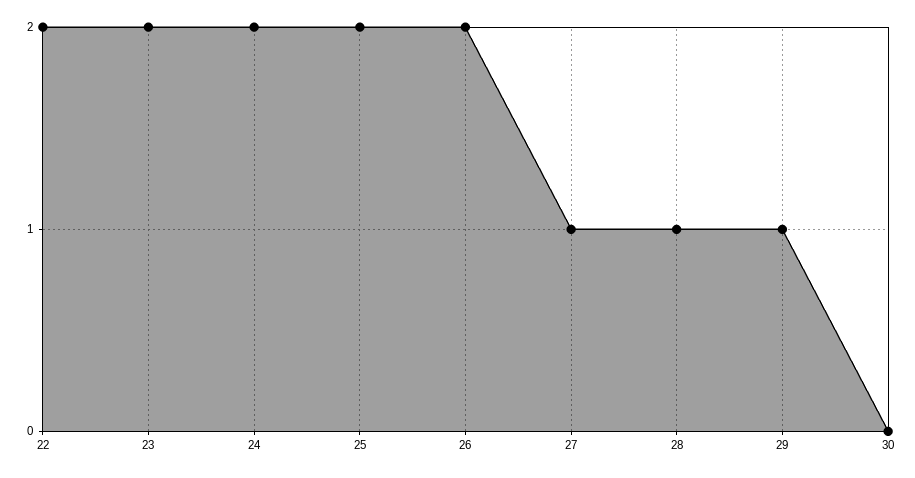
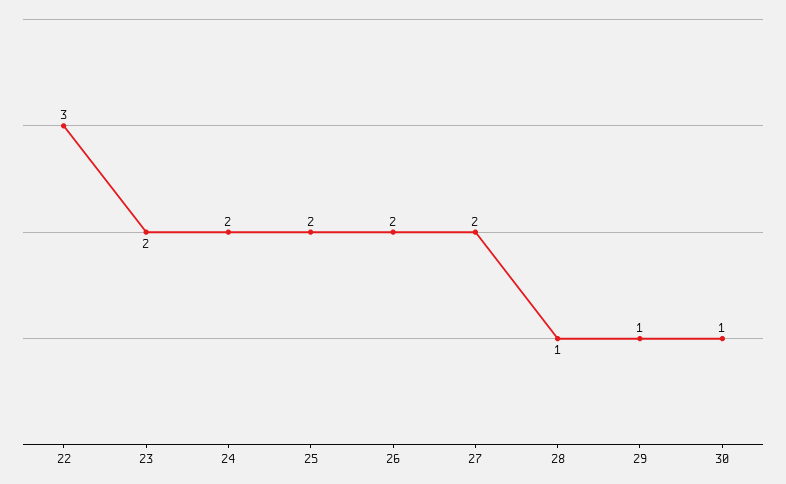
  {
-   "22": 2,
+   "22": 3,
    "23": 2,
    "24": 2,
    "25": 2,
    "26": 2,
-   "27": 1,
+   "27": 2,
    "28": 1,
    "29": 1,
-   "30": 0
+   "30": 1
  }

